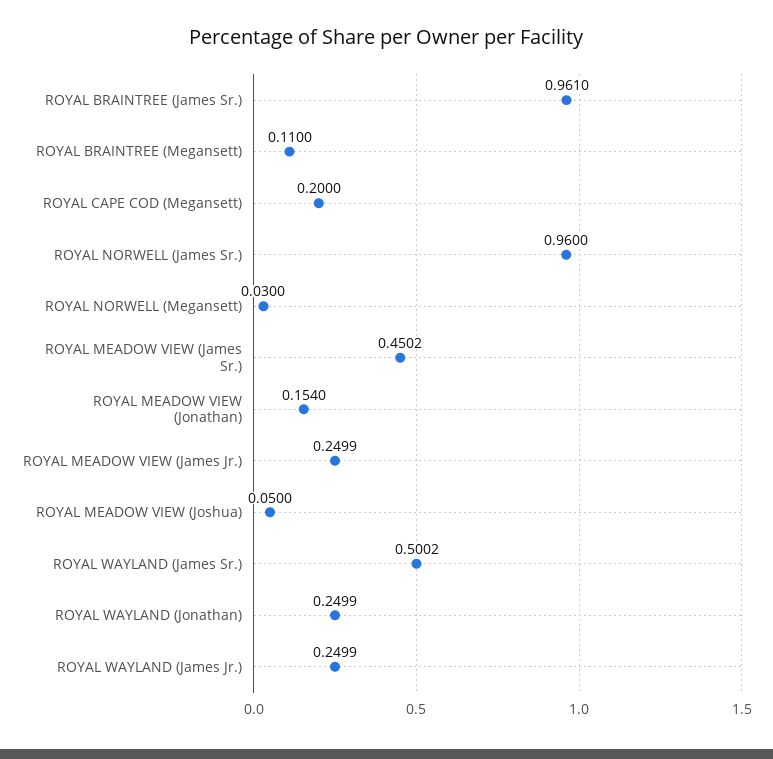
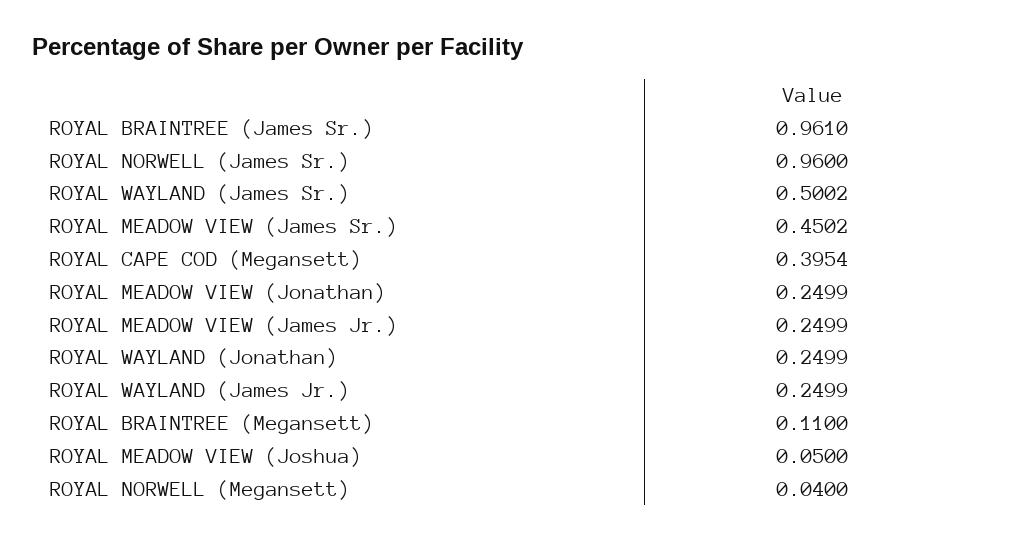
  {
    "ROYAL BRAINTREE (James Sr.)": 0.961,
    "ROYAL BRAINTREE (Megansett)": 0.11,
-   "ROYAL CAPE COD (Megansett)": 0.2,
+   "ROYAL CAPE COD (Megansett)": 0.3954,
    "ROYAL NORWELL (James Sr.)": 0.96,
-   "ROYAL NORWELL (Megansett)": 0.03,
+   "ROYAL NORWELL (Megansett)": 0.04,
    "ROYAL MEADOW VIEW (James Sr.)": 0.4502,
-   "ROYAL MEADOW VIEW (Jonathan)": 0.154,
+   "ROYAL MEADOW VIEW (Jonathan)": 0.2499,
    "ROYAL MEADOW VIEW (James Jr.)": 0.2499,
    "ROYAL MEADOW VIEW (Joshua)": 0.05,
    "ROYAL WAYLAND (James Sr.)": 0.5002,
    "ROYAL WAYLAND (Jonathan)": 0.2499,
    "ROYAL WAYLAND (James Jr.)": 0.2499
  }

